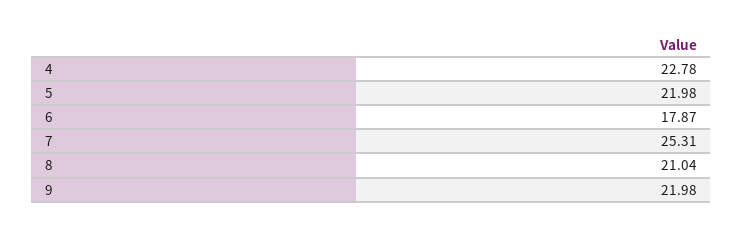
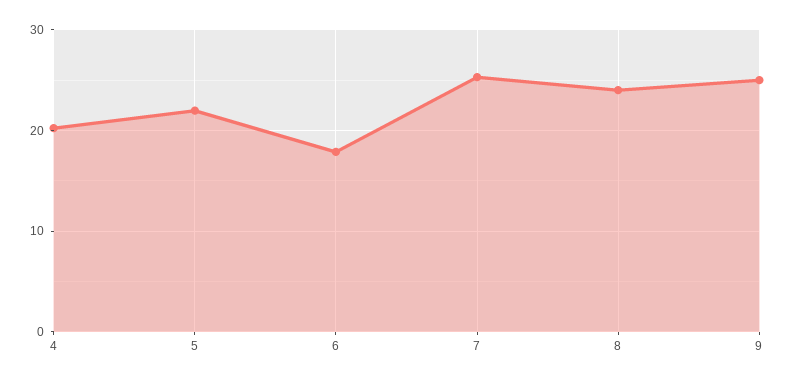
  {
-   "4": 22.78,
+   "4": 20,
    "5": 21.98,
    "6": 17.87,
    "7": 25.31,
-   "8": 21.04,
+   "8": 24,
-   "9": 21.98
+   "9": 25
  }

